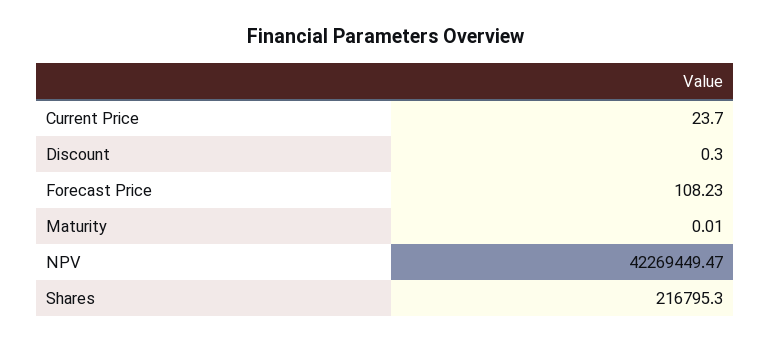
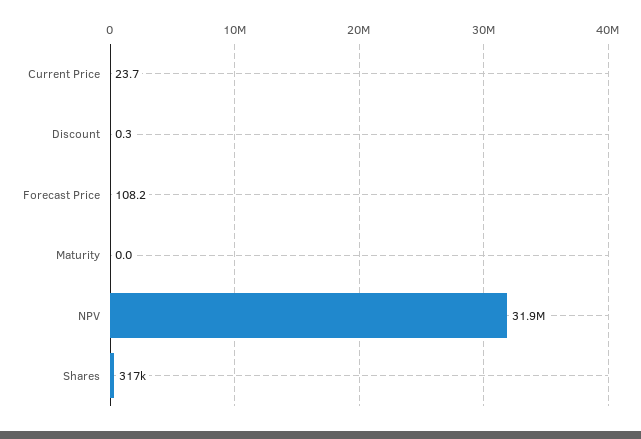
  {
    "Current Price": 23.7,
    "Discount": 0.3,
    "Forecast Price": 108.23,
    "Maturity": 0.01,
-   "NPV": 42269449.47,
+   "NPV": 31900000,
-   "Shares": 216795.3
+   "Shares": 317000
  }

